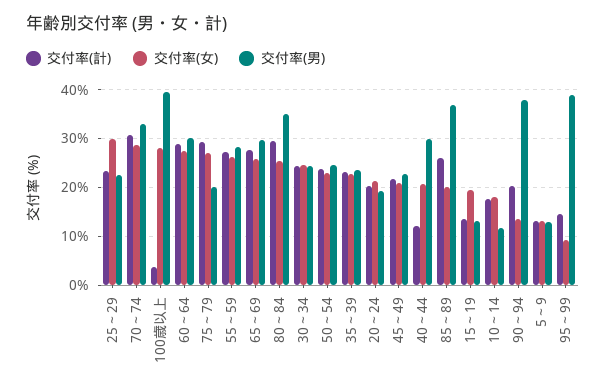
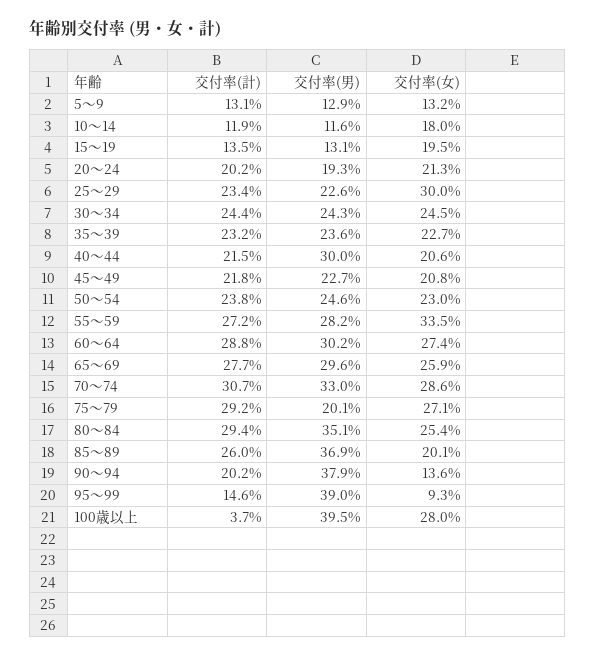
  {
    "交付率(計)": {
      "25～29": 23.4,
      "70～74": 30.7,
      "100歳以上": 3.7,
      "60～64": 28.8,
      "75～79": 29.2,
      "55～59": 27.2,
      "65～69": 27.7,
      "80～84": 29.4,
      "30～34": 24.4,
      "50～54": 23.8,
      "35～39": 23.2,
      "20～24": 20.2,
      "45～49": 21.8,
-     "40～44": 12,
+     "40～44": 21.5,
      "85～89": 26,
      "15～19": 13.5,
-     "10～14": 18,
+     "10～14": 11.9,
      "90～94": 20.2,
      "5～9": 13.1,
      "95～99": 14.6
    },
    "交付率(女)": {
      "25～29": 30,
      "70～74": 28.6,
      "100歳以上": 28,
      "60～64": 27.4,
      "75～79": 27.1,
-     "55～59": 26,
+     "55～59": 33.5,
      "65～69": 25.9,
      "80～84": 25.4,
      "30～34": 24.5,
      "50～54": 23,
      "35～39": 22.7,
      "20～24": 21.3,
      "45～49": 20.8,
      "40～44": 20.6,
      "85～89": 20.1,
      "15～19": 19.5,
      "10～14": 18,
      "90～94": 13.6,
      "5～9": 13.2,
      "95～99": 9.3
    },
    "交付率(男)": {
      "25～29": 22.6,
      "70～74": 33,
      "100歳以上": 39.5,
      "60～64": 30.2,
      "75～79": 20.1,
      "55～59": 28.2,
      "65～69": 29.6,
      "80～84": 35.1,
      "30～34": 24.3,
      "50～54": 24.6,
      "35～39": 23.6,
      "20～24": 19.3,
      "45～49": 22.7,
      "40～44": 30,
      "85～89": 36.9,
      "15～19": 13.1,
      "10～14": 11.6,
      "90～94": 37.9,
      "5～9": 12.9,
      "95～99": 39
    }
  }

